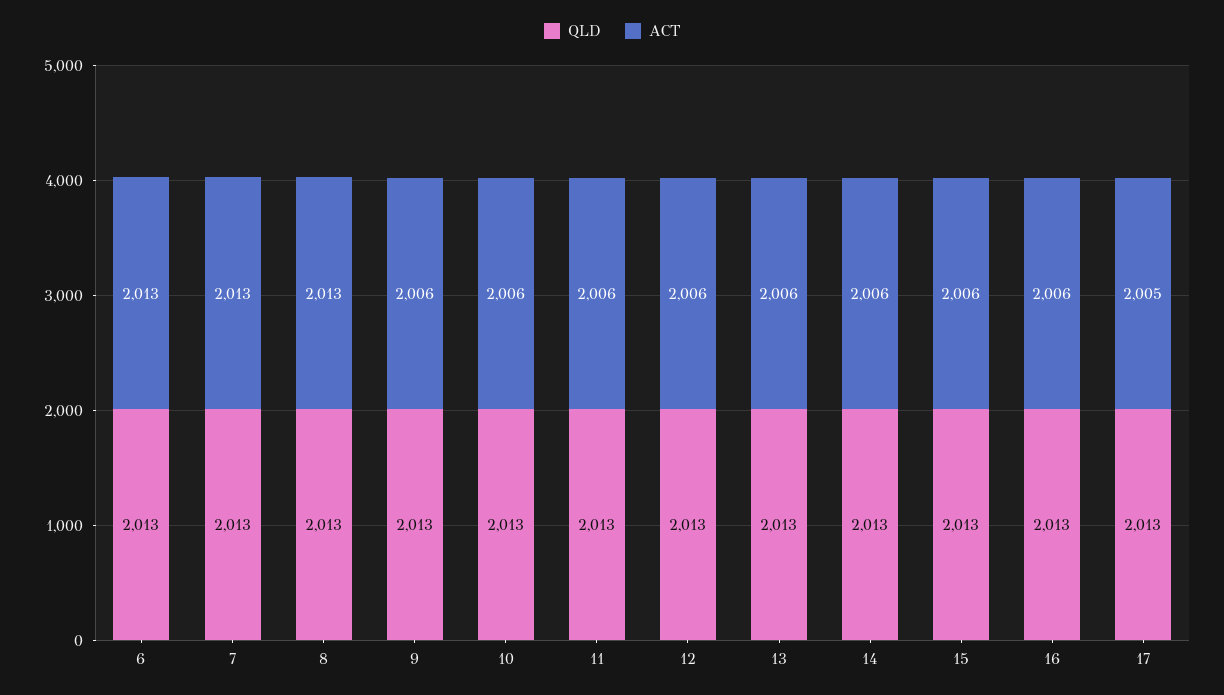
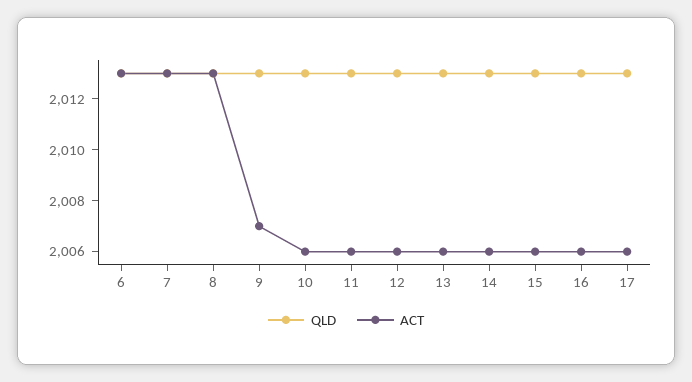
  {
    "QLD": {
      "6": 2013,
      "7": 2013,
      "8": 2013,
      "9": 2013,
      "10": 2013,
      "11": 2013,
      "12": 2013,
      "13": 2013,
      "14": 2013,
      "15": 2013,
      "16": 2013,
      "17": 2013
    },
    "ACT": {
      "6": 2013,
      "7": 2013,
      "8": 2013,
-     "9": 2006,
+     "9": 2007,
      "10": 2006,
      "11": 2006,
      "12": 2006,
      "13": 2006,
      "14": 2006,
      "15": 2006,
      "16": 2006,
-     "17": 2005
+     "17": 2006
    }
  }

